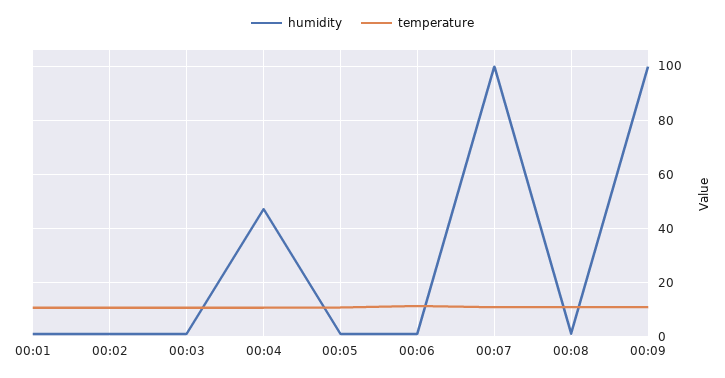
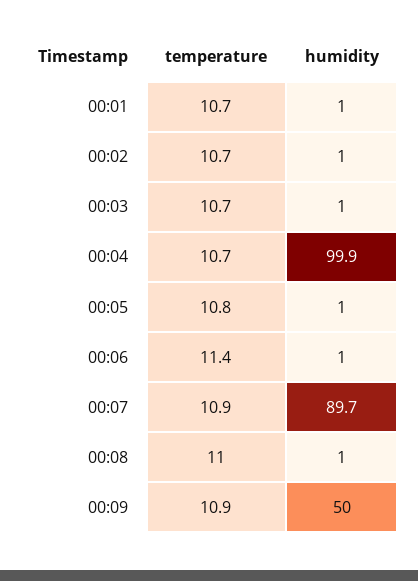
  {
    "humidity": {
      "00:01": 1,
      "00:02": 1,
      "00:03": 1,
-     "00:04": 47.5,
+     "00:04": 99.9,
      "00:05": 1,
      "00:06": 1,
-     "00:07": 100,
+     "00:07": 89.7,
      "00:08": 1,
-     "00:09": 100
+     "00:09": 50
    },
    "temperature": {
      "00:01": 10.7,
      "00:02": 10.7,
      "00:03": 10.7,
      "00:04": 10.7,
      "00:05": 10.8,
      "00:06": 11.4,
      "00:07": 10.9,
      "00:08": 11,
      "00:09": 10.9
    }
  }

